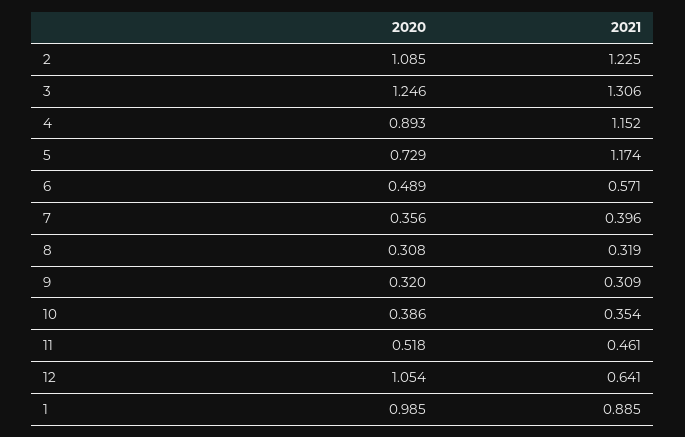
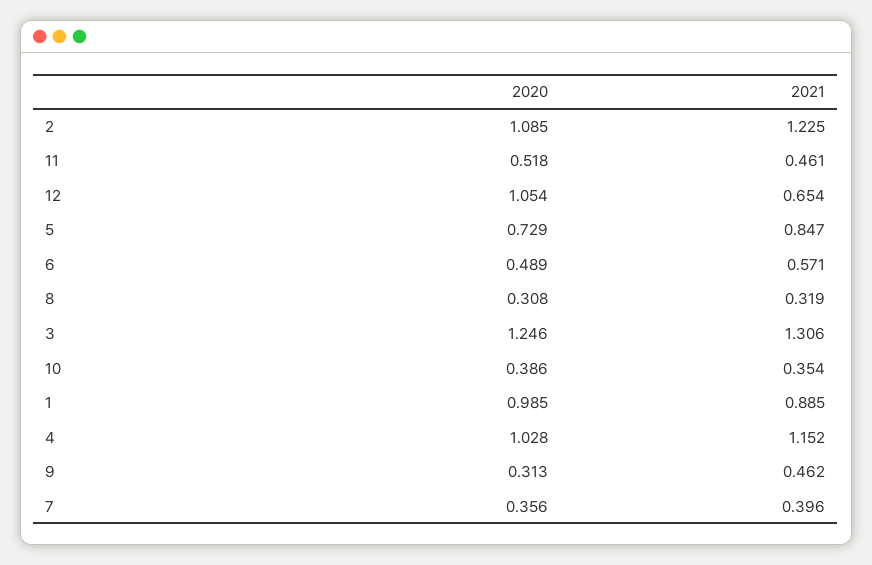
  {
    "2020": {
      "2": 1.085,
      "3": 1.246,
-     "4": 0.893,
+     "4": 1.028,
      "5": 0.729,
      "6": 0.489,
      "7": 0.356,
      "8": 0.308,
-     "9": 0.32,
+     "9": 0.313,
      "10": 0.386,
      "11": 0.518,
      "12": 1.054,
      "1": 0.985
    },
    "2021": {
      "2": 1.225,
      "3": 1.306,
      "4": 1.152,
-     "5": 1.174,
+     "5": 0.847,
      "6": 0.571,
      "7": 0.396,
      "8": 0.319,
-     "9": 0.309,
+     "9": 0.462,
      "10": 0.354,
      "11": 0.461,
-     "12": 0.641,
+     "12": 0.654,
      "1": 0.885
    }
  }

